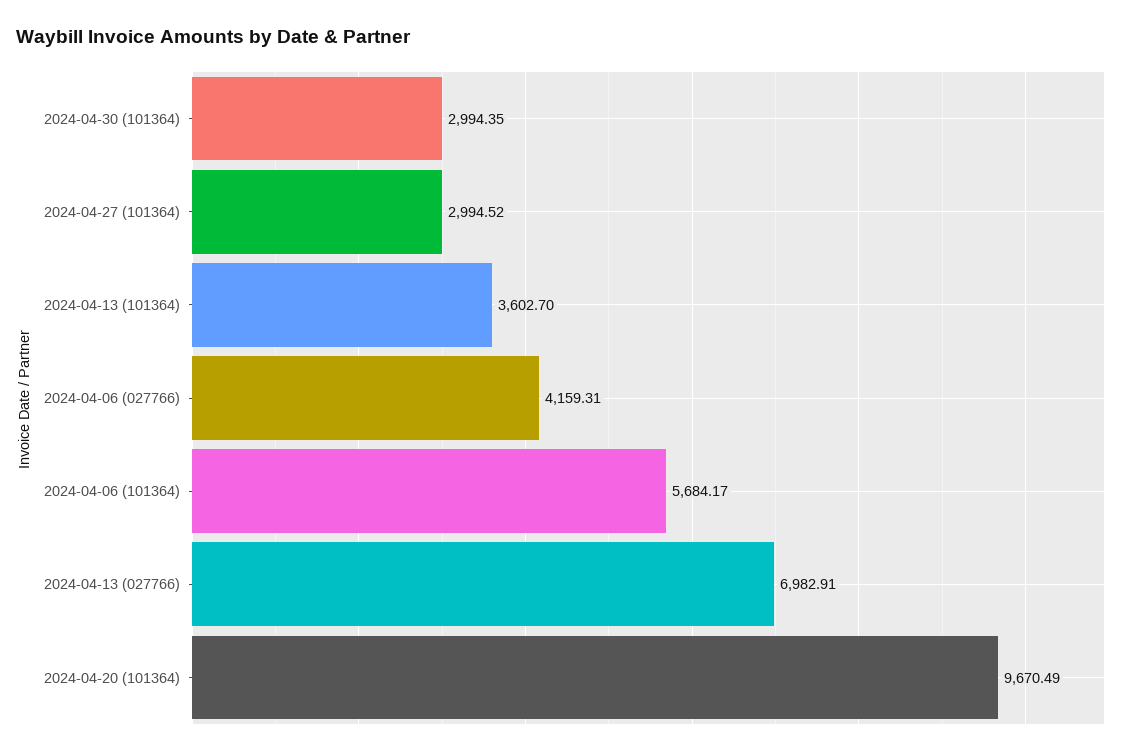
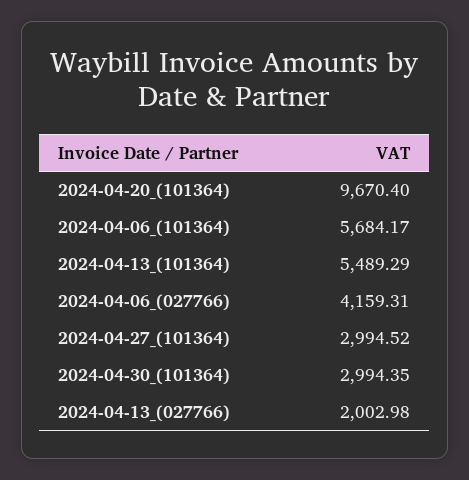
  {
    "2024-04-30 (101364)": 2994.35,
    "2024-04-27 (101364)": 2994.52,
-   "2024-04-13 (101364)": 3602.7,
+   "2024-04-13 (101364)": 5489.29,
    "2024-04-06 (027766)": 4159.31,
    "2024-04-06 (101364)": 5684.17,
-   "2024-04-13 (027766)": 6982.91,
+   "2024-04-13 (027766)": 2002.98,
-   "2024-04-20 (101364)": 9670.49
+   "2024-04-20 (101364)": 9670.4
  }

